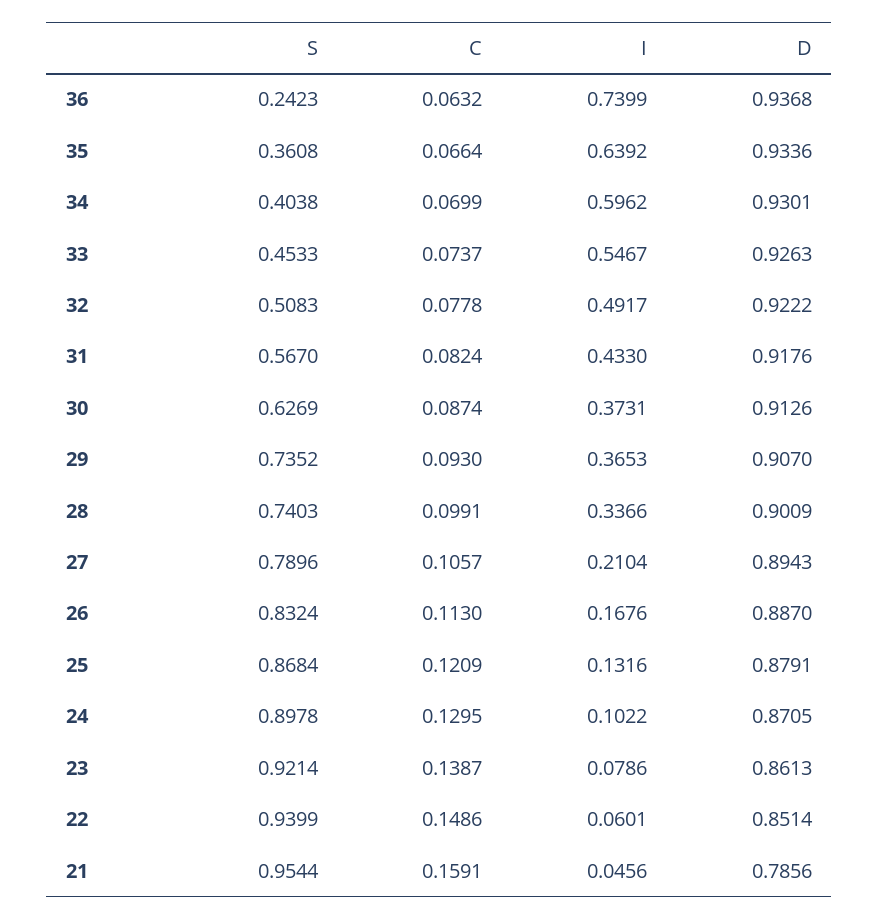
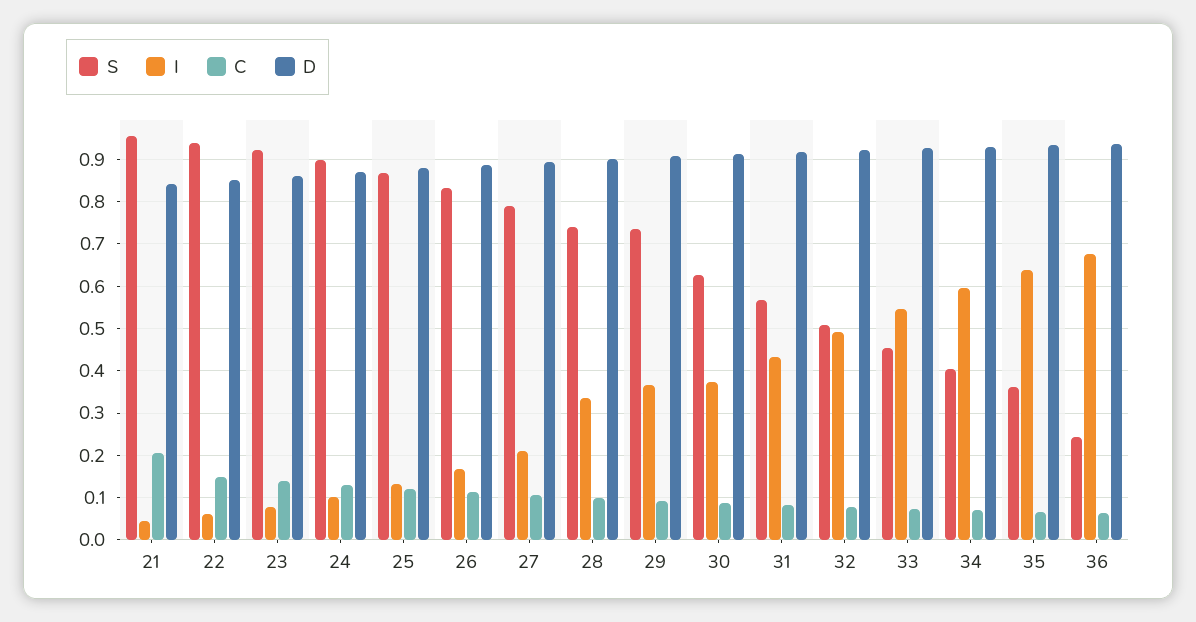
  {
    "S": {
      "36": 0.2423,
      "35": 0.3608,
      "34": 0.4038,
      "33": 0.4533,
      "32": 0.5083,
      "31": 0.567,
      "30": 0.6269,
      "29": 0.7352,
      "28": 0.7403,
      "27": 0.7896,
      "26": 0.8324,
      "25": 0.8684,
      "24": 0.8978,
      "23": 0.9214,
      "22": 0.9399,
      "21": 0.9544
    },
    "C": {
      "36": 0.0632,
      "35": 0.0664,
      "34": 0.0699,
      "33": 0.0737,
      "32": 0.0778,
      "31": 0.0824,
      "30": 0.0874,
      "29": 0.093,
      "28": 0.0991,
      "27": 0.1057,
      "26": 0.113,
      "25": 0.1209,
      "24": 0.1295,
      "23": 0.1387,
      "22": 0.1486,
-     "21": 0.1591
+     "21": 0.2
    },
    "I": {
-     "36": 0.7399,
+     "36": 0.68,
      "35": 0.6392,
      "34": 0.5962,
      "33": 0.5467,
      "32": 0.4917,
      "31": 0.433,
      "30": 0.3731,
      "29": 0.3653,
      "28": 0.3366,
      "27": 0.2104,
      "26": 0.1676,
      "25": 0.1316,
      "24": 0.1022,
      "23": 0.0786,
      "22": 0.0601,
      "21": 0.0456
    },
    "D": {
      "36": 0.9368,
      "35": 0.9336,
      "34": 0.9301,
      "33": 0.9263,
      "32": 0.9222,
      "31": 0.9176,
      "30": 0.9126,
      "29": 0.907,
      "28": 0.9009,
      "27": 0.8943,
      "26": 0.887,
      "25": 0.8791,
      "24": 0.8705,
      "23": 0.8613,
      "22": 0.8514,
-     "21": 0.7856
+     "21": 0.84
    }
  }

